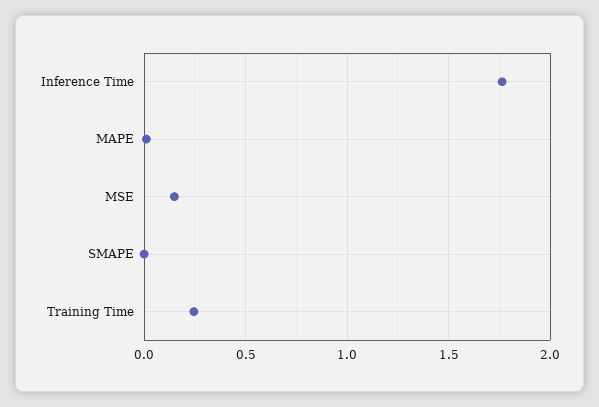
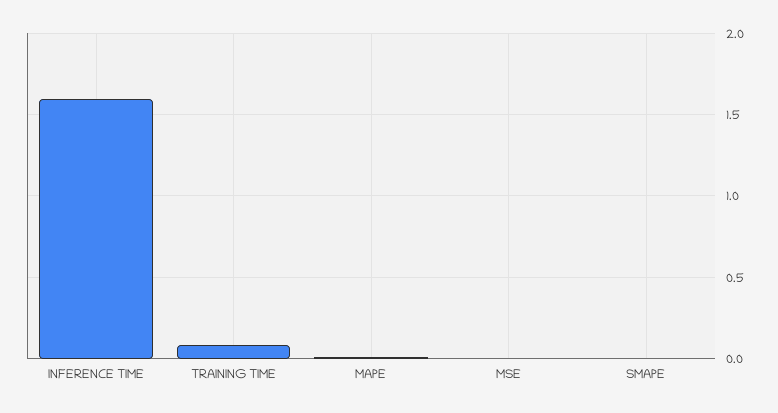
  {
-   "Inference Time": 1.75,
+   "Inference Time": 1.6,
    "MAPE": 0,
-   "MSE": 0.15,
+   "MSE": 0,
    "SMAPE": 0,
-   "Training Time": 0.25
+   "Training Time": 0.1
  }

